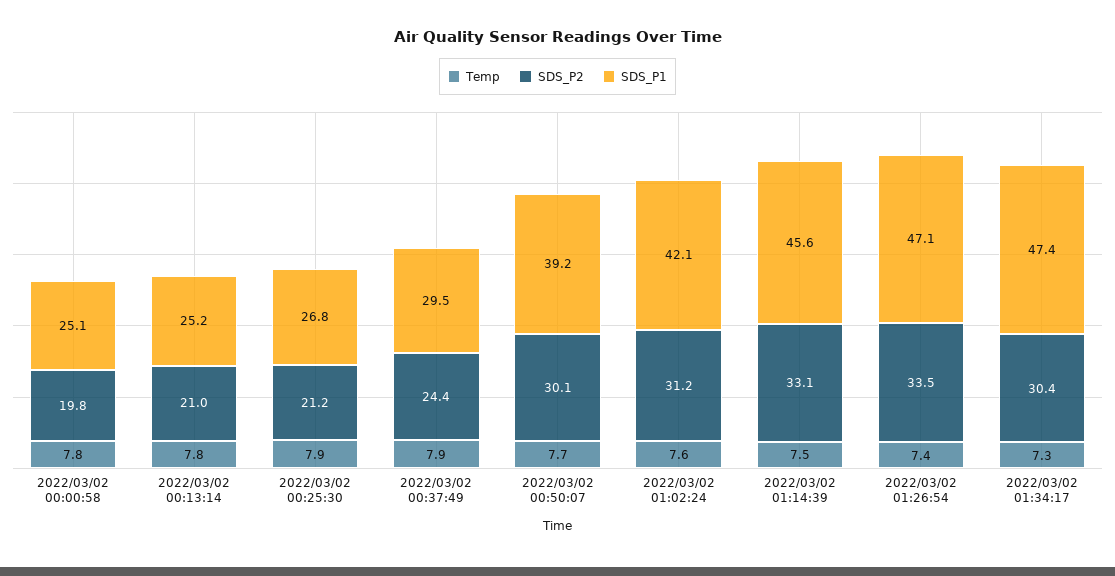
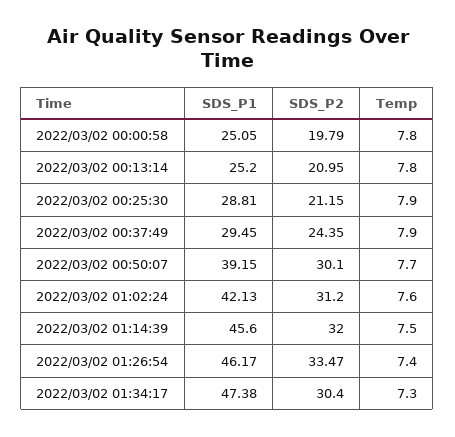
  {
    "Temp": {
      "2022/03/02 00:00:58": 7.8,
      "2022/03/02 00:13:14": 7.8,
      "2022/03/02 00:25:30": 7.9,
      "2022/03/02 00:37:49": 7.9,
      "2022/03/02 00:50:07": 7.7,
      "2022/03/02 01:02:24": 7.6,
      "2022/03/02 01:14:39": 7.5,
      "2022/03/02 01:26:54": 7.4,
      "2022/03/02 01:34:17": 7.3
    },
    "SDS_P2": {
      "2022/03/02 00:00:58": 19.79,
      "2022/03/02 00:13:14": 20.95,
      "2022/03/02 00:25:30": 21.15,
      "2022/03/02 00:37:49": 24.35,
      "2022/03/02 00:50:07": 30.1,
      "2022/03/02 01:02:24": 31.2,
-     "2022/03/02 01:14:39": 33.1,
+     "2022/03/02 01:14:39": 32,
      "2022/03/02 01:26:54": 33.47,
      "2022/03/02 01:34:17": 30.4
    },
    "SDS_P1": {
      "2022/03/02 00:00:58": 25.05,
      "2022/03/02 00:13:14": 25.2,
-     "2022/03/02 00:25:30": 26.8,
+     "2022/03/02 00:25:30": 28.81,
      "2022/03/02 00:37:49": 29.45,
      "2022/03/02 00:50:07": 39.15,
      "2022/03/02 01:02:24": 42.13,
      "2022/03/02 01:14:39": 45.6,
-     "2022/03/02 01:26:54": 47.1,
+     "2022/03/02 01:26:54": 46.17,
      "2022/03/02 01:34:17": 47.38
    }
  }

